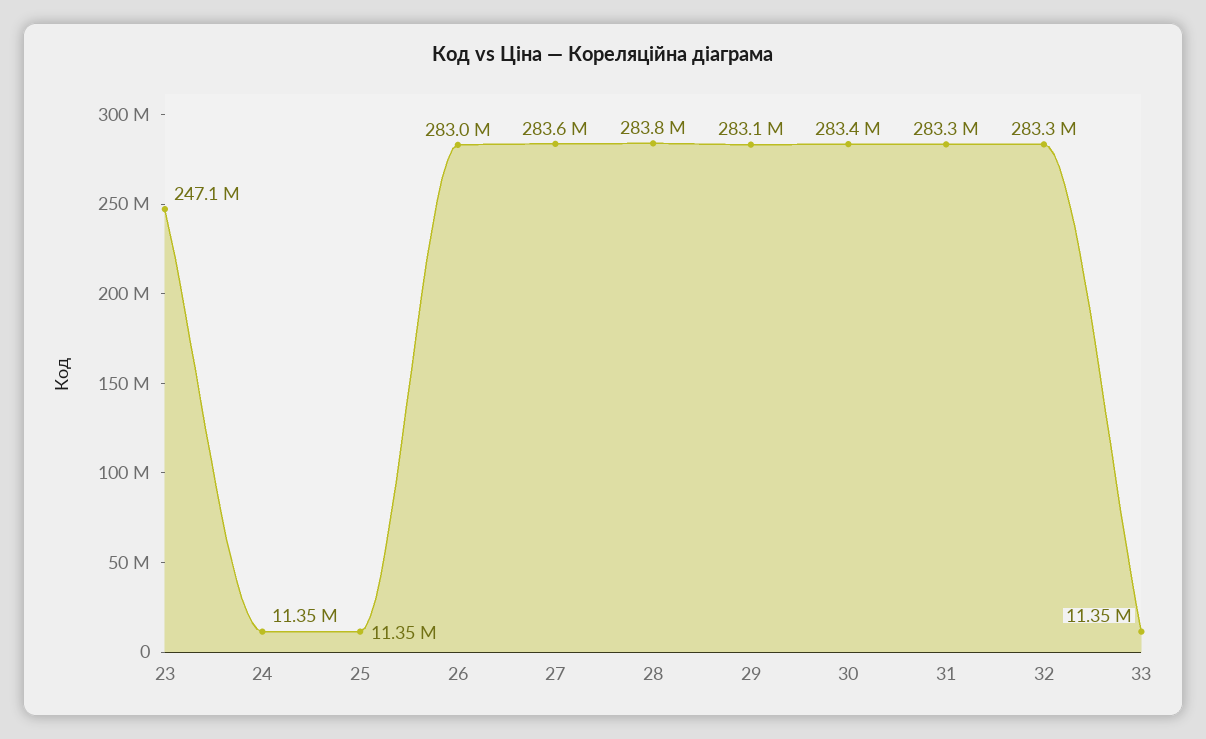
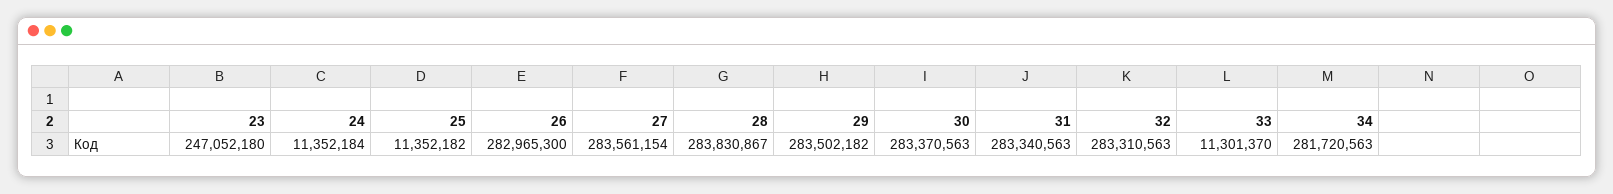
  {
    "23": 247052180,
    "24": 11352184,
    "25": 11352182,
    "26": 282965300,
    "27": 283561154,
    "28": 283830867,
-   "29": 283100000,
+   "29": 283502182,
    "30": 283370563,
    "31": 283340563,
    "32": 283310563,
-   "33": 11350000
+   "33": 11301370,
+   "34": 281720563
  }

